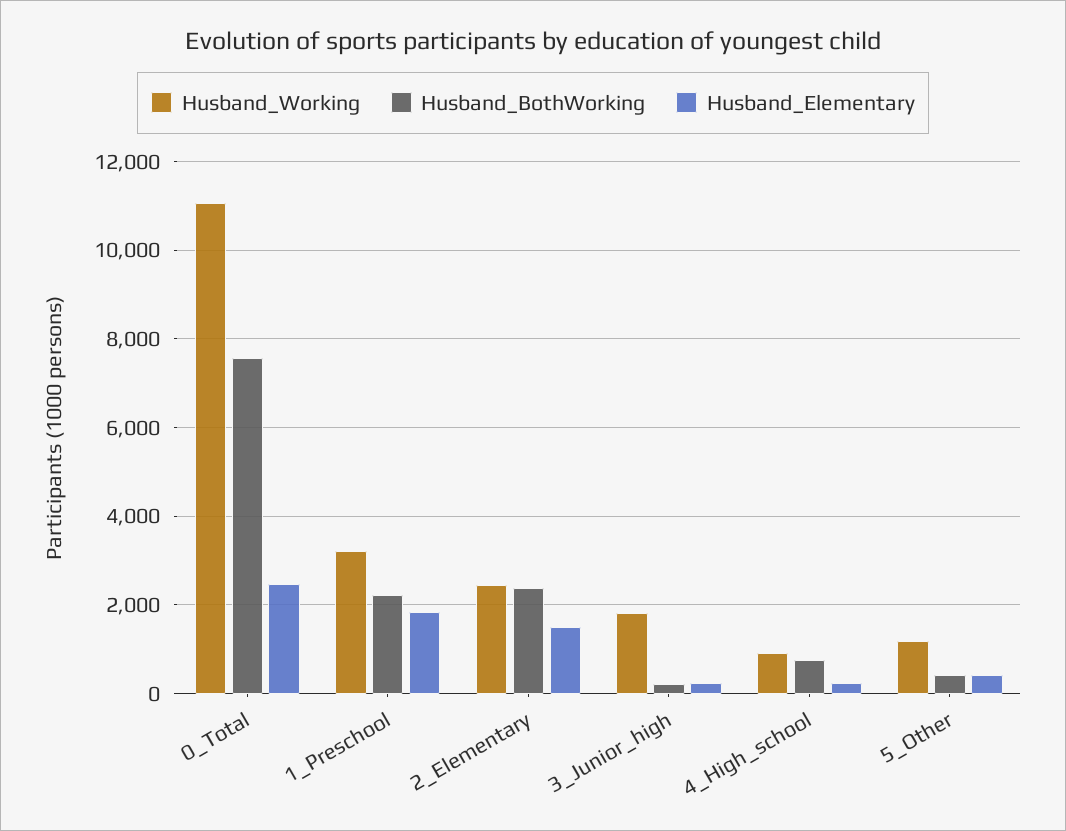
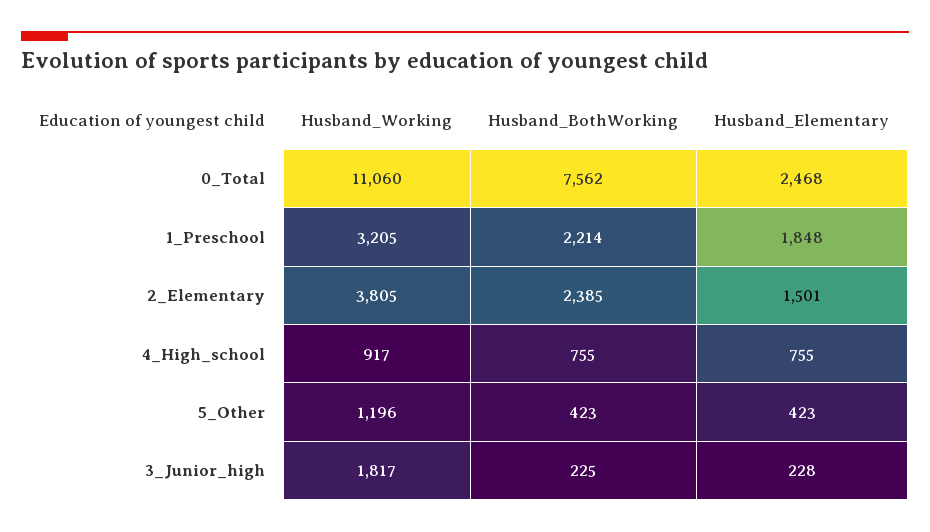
  {
    "Husband_Working": {
      "0_Total": 11060,
      "1_Preschool": 3205,
-     "2_Elementary": 2400,
+     "2_Elementary": 3805,
      "3_Junior_high": 1817,
      "4_High_school": 917,
      "5_Other": 1196
    },
    "Husband_BothWorking": {
      "0_Total": 7562,
      "1_Preschool": 2214,
      "2_Elementary": 2385,
      "3_Junior_high": 225,
      "4_High_school": 755,
      "5_Other": 423
    },
    "Husband_Elementary": {
      "0_Total": 2468,
      "1_Preschool": 1848,
      "2_Elementary": 1501,
      "3_Junior_high": 228,
-     "4_High_school": 200,
+     "4_High_school": 755,
      "5_Other": 423
    }
  }

